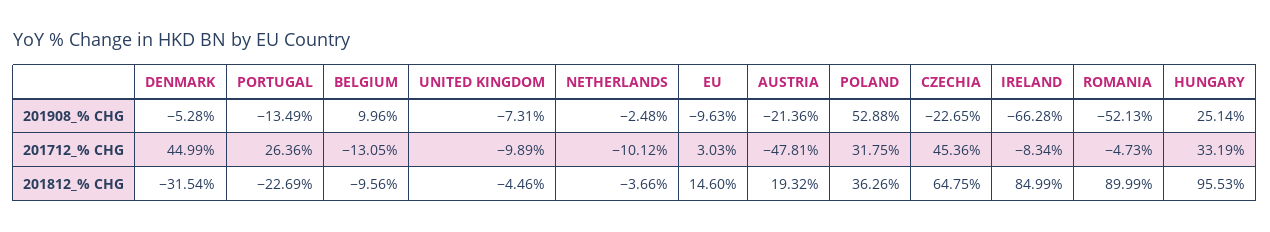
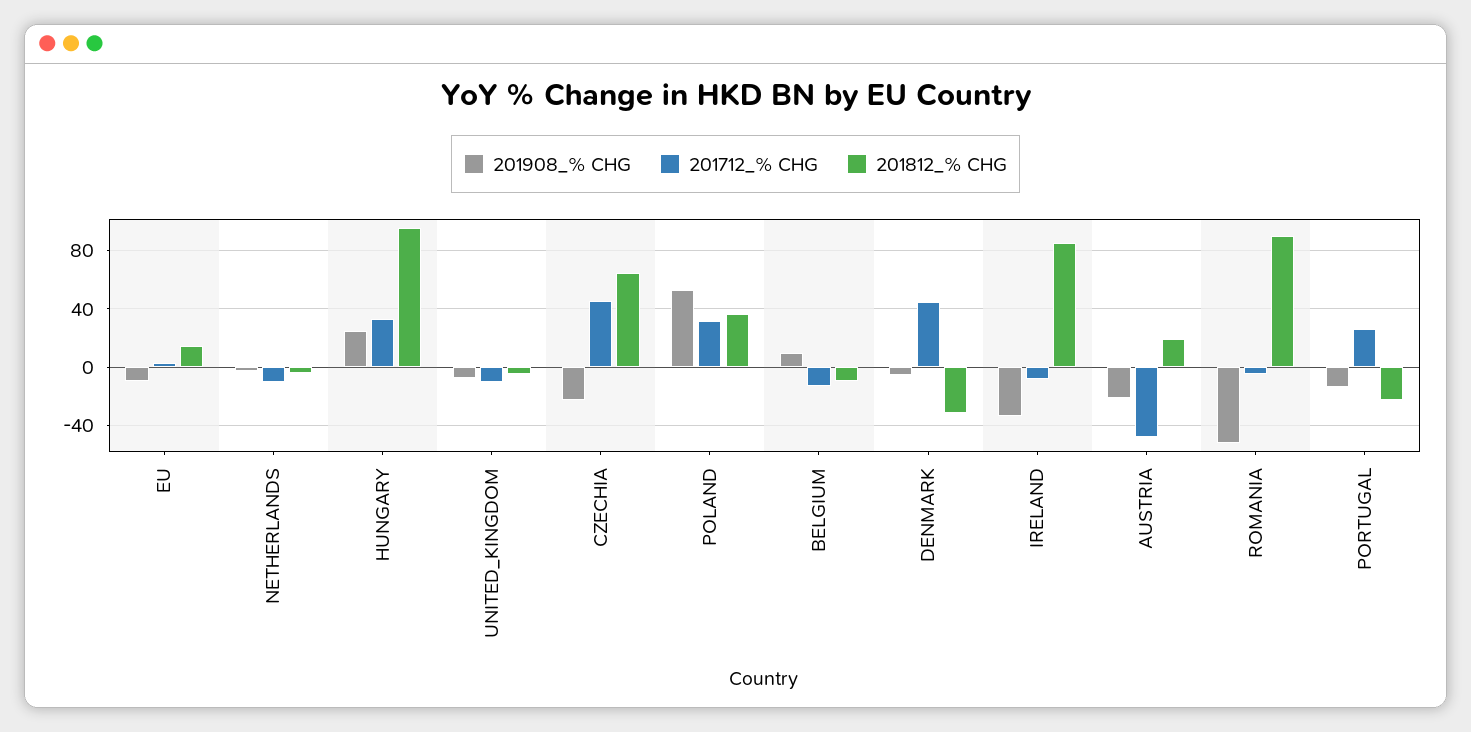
  {
    "201908_% CHG": {
      "DENMARK": -5.28,
      "PORTUGAL": -13.49,
      "BELGIUM": 9.96,
      "UNITED KINGDOM": -7.31,
      "NETHERLANDS": -2.48,
      "EU": -9.63,
      "AUSTRIA": -21.36,
      "POLAND": 52.88,
      "CZECHIA": -22.65,
-     "IRELAND": -66.28,
+     "IRELAND": -35,
      "ROMANIA": -52.13,
      "HUNGARY": 25.14
    },
    "201712_% CHG": {
      "DENMARK": 44.99,
      "PORTUGAL": 26.36,
      "BELGIUM": -13.05,
      "UNITED KINGDOM": -9.89,
      "NETHERLANDS": -10.12,
      "EU": 3.03,
      "AUSTRIA": -47.81,
      "POLAND": 31.75,
      "CZECHIA": 45.36,
      "IRELAND": -8.34,
      "ROMANIA": -4.73,
      "HUNGARY": 33.19
    },
    "201812_% CHG": {
      "DENMARK": -31.54,
      "PORTUGAL": -22.69,
      "BELGIUM": -9.56,
      "UNITED KINGDOM": -4.46,
      "NETHERLANDS": -3.66,
      "EU": 14.6,
      "AUSTRIA": 19.32,
      "POLAND": 36.26,
      "CZECHIA": 64.75,
      "IRELAND": 84.99,
      "ROMANIA": 89.99,
      "HUNGARY": 95.53
    }
  }

